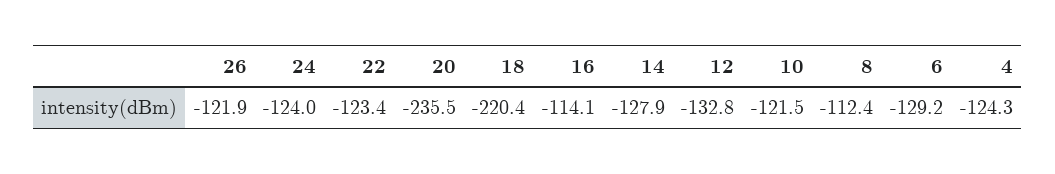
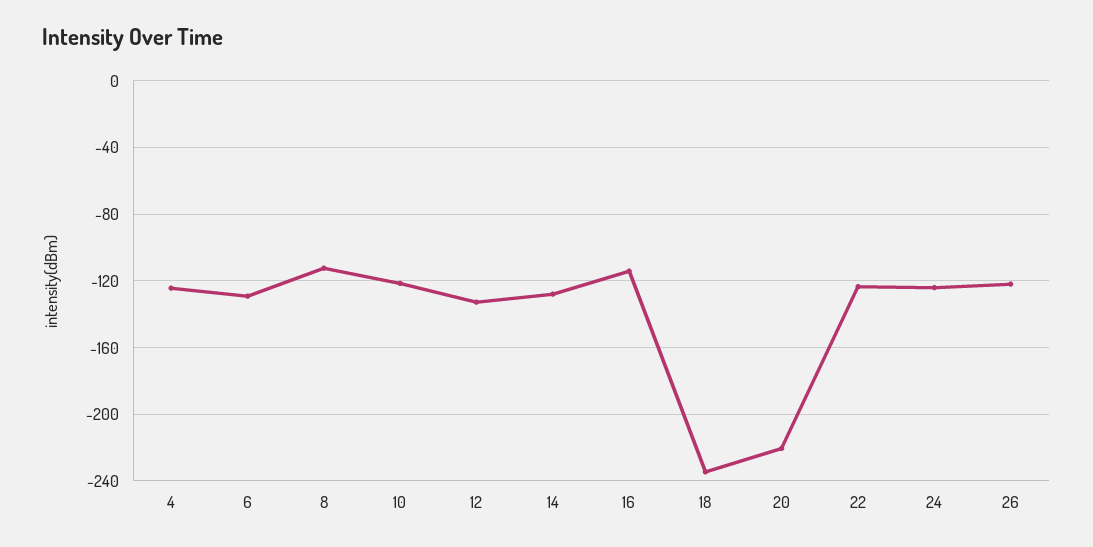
  {
    "26": -121.9,
    "24": -124,
    "22": -123.4,
-   "20": -235.5,
+   "20": -220,
-   "18": -220.4,
+   "18": -235,
    "16": -114.1,
    "14": -127.9,
    "12": -132.8,
    "10": -121.5,
    "8": -112.4,
    "6": -129.2,
    "4": -124.3
  }

